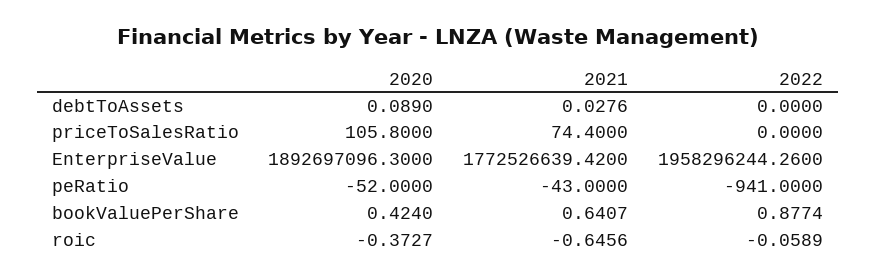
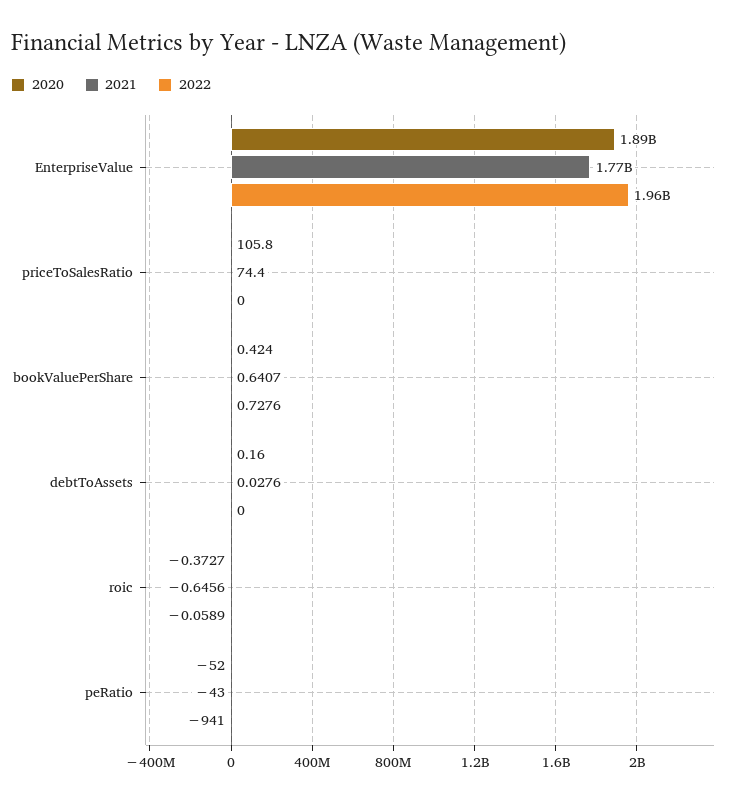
  {
    "2020": {
-     "debtToAssets": 0.089,
+     "debtToAssets": 0.16,
      "priceToSalesRatio": 105.8,
      "EnterpriseValue": 1892697096.3,
      "peRatio": -52,
      "bookValuePerShare": 0.424,
      "roic": -0.3727
    },
    "2021": {
      "debtToAssets": 0.0276,
      "priceToSalesRatio": 74.4,
      "EnterpriseValue": 1772526639.42,
      "peRatio": -43,
      "bookValuePerShare": 0.6407,
      "roic": -0.6456
    },
    "2022": {
      "debtToAssets": 0,
      "priceToSalesRatio": 0,
      "EnterpriseValue": 1958296244.26,
      "peRatio": -941,
-     "bookValuePerShare": 0.8774,
+     "bookValuePerShare": 0.7276,
      "roic": -0.0589
    }
  }

